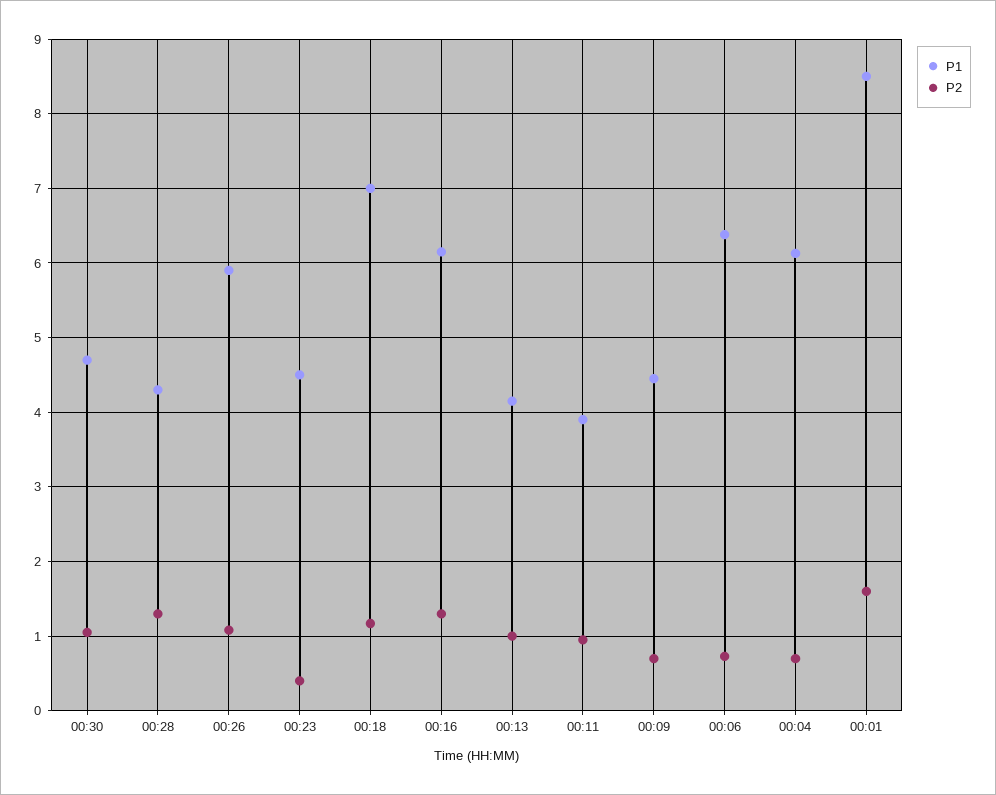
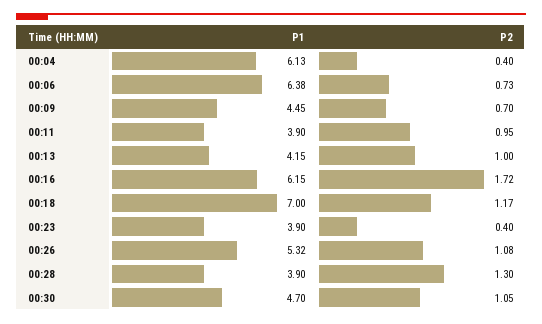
  {
    "P1": {
      "00:30": 4.7,
-     "00:28": 4.3,
+     "00:28": 3.9,
-     "00:26": 5.9,
+     "00:26": 5.32,
-     "00:23": 4.5,
+     "00:23": 3.9,
      "00:18": 7,
      "00:16": 6.15,
      "00:13": 4.15,
      "00:11": 3.9,
      "00:09": 4.45,
      "00:06": 6.38,
-     "00:04": 6.13,
+     "00:04": 6.13
-     "00:01": 8.5
    },
    "P2": {
      "00:30": 1.05,
      "00:28": 1.3,
      "00:26": 1.08,
      "00:23": 0.4,
      "00:18": 1.17,
-     "00:16": 1.3,
+     "00:16": 1.72,
      "00:13": 1,
      "00:11": 0.95,
      "00:09": 0.7,
      "00:06": 0.73,
-     "00:04": 0.7,
+     "00:04": 0.4
-     "00:01": 1.6
    }
  }

